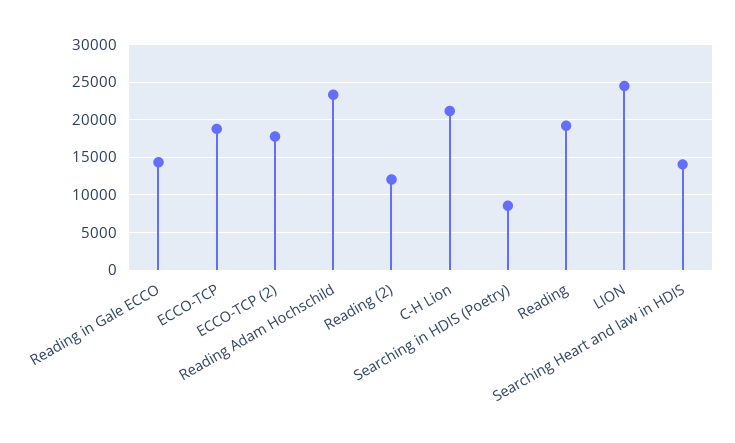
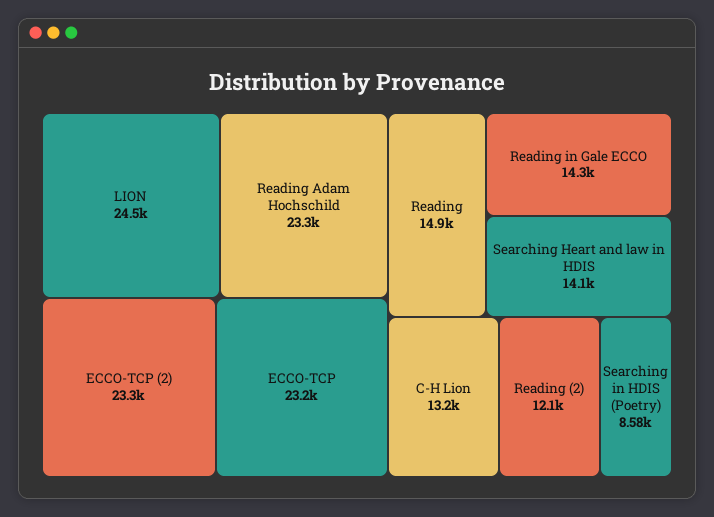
  {
    "Reading in Gale ECCO": 14300,
-   "ECCO-TCP": 19000,
+   "ECCO-TCP": 23200,
-   "ECCO-TCP (2)": 18000,
+   "ECCO-TCP (2)": 23300,
    "Reading Adam Hochschild": 23300,
    "Reading (2)": 12100,
-   "C-H Lion": 21000,
+   "C-H Lion": 13200,
    "Searching in HDIS (Poetry)": 8580,
-   "Reading": 19000,
+   "Reading": 14900,
    "LION": 24500,
    "Searching Heart and law in HDIS": 14100
  }

